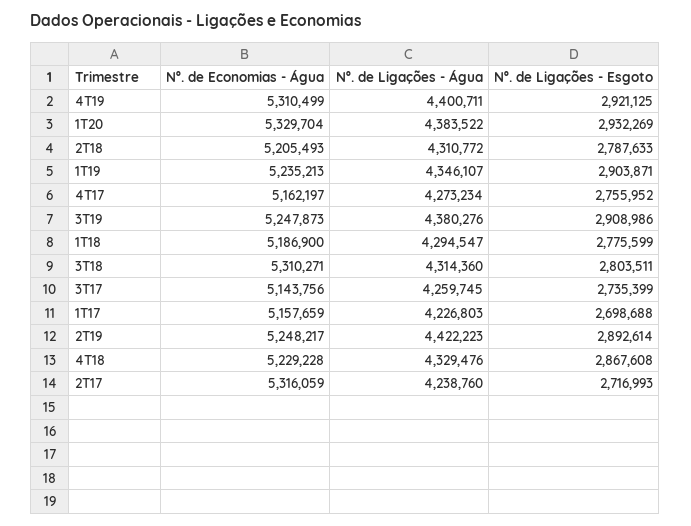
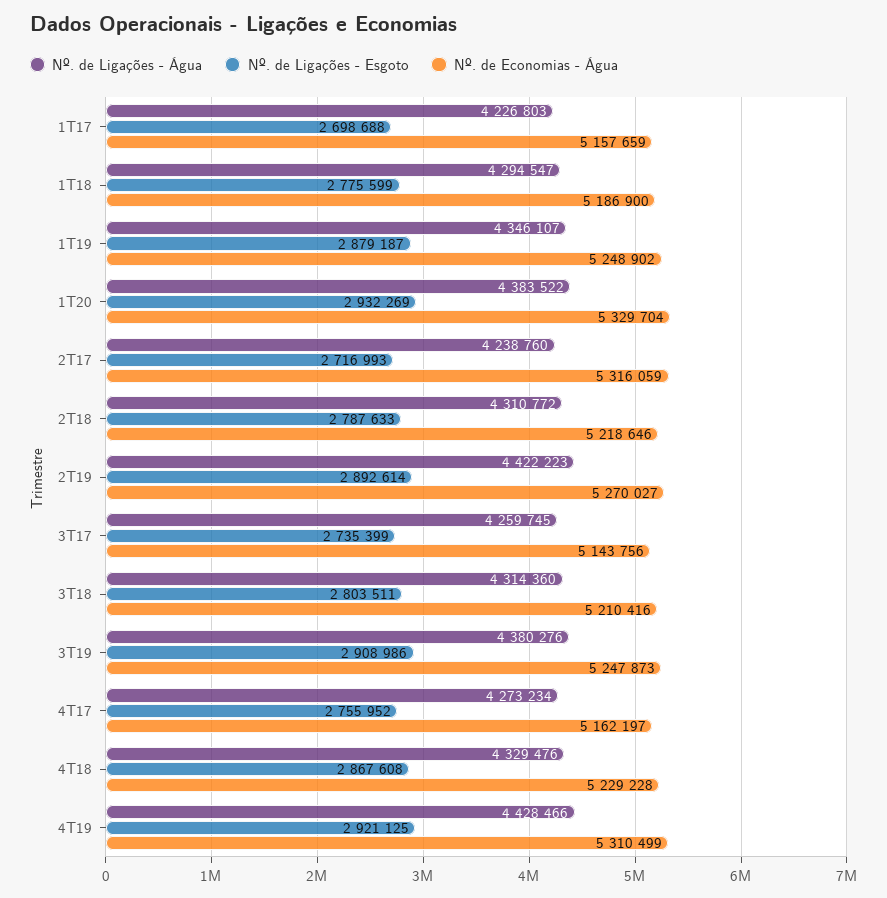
  {
    "Nº. de Economias - Água": {
      "4T19": 5310499,
      "1T20": 5329704,
-     "2T18": 5205493,
+     "2T18": 5218646,
-     "1T19": 5235213,
+     "1T19": 5248902,
      "4T17": 5162197,
      "3T19": 5247873,
      "1T18": 5186900,
-     "3T18": 5310271,
+     "3T18": 5210416,
      "3T17": 5143756,
      "1T17": 5157659,
-     "2T19": 5248217,
+     "2T19": 5270027,
      "4T18": 5229228,
      "2T17": 5316059
    },
    "Nº. de Ligações - Água": {
-     "4T19": 4400711,
+     "4T19": 4428466,
      "1T20": 4383522,
      "2T18": 4310772,
      "1T19": 4346107,
      "4T17": 4273234,
      "3T19": 4380276,
      "1T18": 4294547,
      "3T18": 4314360,
      "3T17": 4259745,
      "1T17": 4226803,
      "2T19": 4422223,
      "4T18": 4329476,
      "2T17": 4238760
    },
    "Nº. de Ligações - Esgoto": {
      "4T19": 2921125,
      "1T20": 2932269,
      "2T18": 2787633,
-     "1T19": 2903871,
+     "1T19": 2879187,
      "4T17": 2755952,
      "3T19": 2908986,
      "1T18": 2775599,
      "3T18": 2803511,
      "3T17": 2735399,
      "1T17": 2698688,
      "2T19": 2892614,
      "4T18": 2867608,
      "2T17": 2716993
    }
  }

